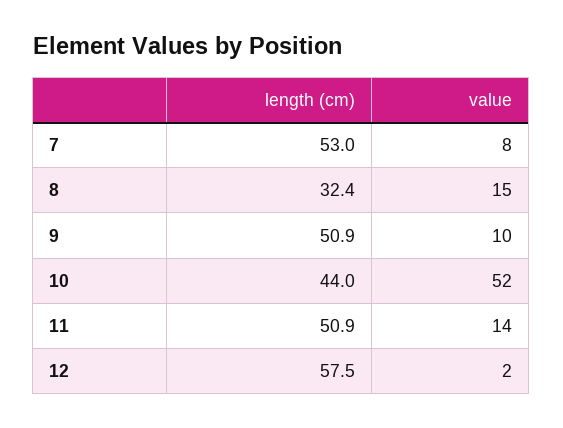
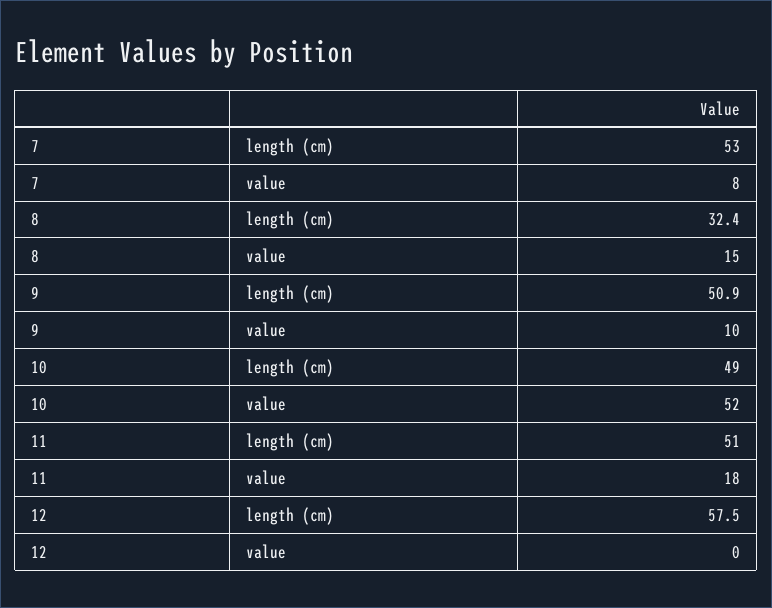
  {
    "length (cm)": {
      "7": 53,
      "8": 32.4,
      "9": 50.9,
-     "10": 44,
+     "10": 49,
-     "11": 50.9,
+     "11": 51,
      "12": 57.5
    },
    "value": {
      "7": 8,
      "8": 15,
      "9": 10,
      "10": 52,
-     "11": 14,
+     "11": 18,
-     "12": 2
+     "12": 0
    }
  }

